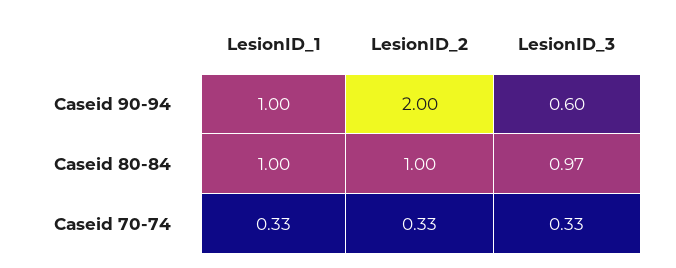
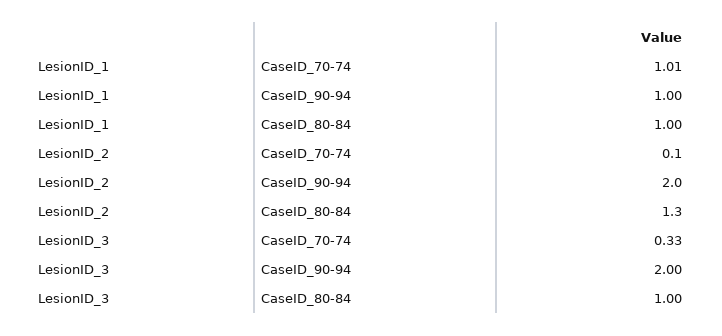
  {
    "LesionID_1": {
      "Caseid 90-94": 1,
      "Caseid 80-84": 1,
-     "Caseid 70-74": 0.33
+     "Caseid 70-74": 1.01
    },
    "LesionID_2": {
      "Caseid 90-94": 2,
-     "Caseid 80-84": 1,
+     "Caseid 80-84": 1.3,
-     "Caseid 70-74": 0.33
+     "Caseid 70-74": 0.1
    },
    "LesionID_3": {
-     "Caseid 90-94": 0.6,
+     "Caseid 90-94": 2,
-     "Caseid 80-84": 0.97,
+     "Caseid 80-84": 1,
      "Caseid 70-74": 0.33
    }
  }

